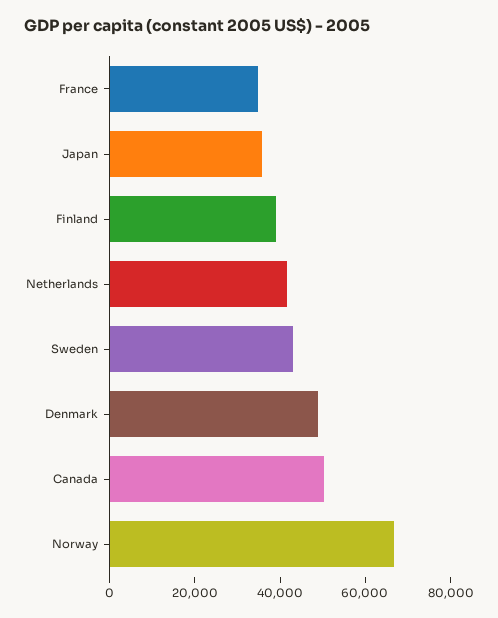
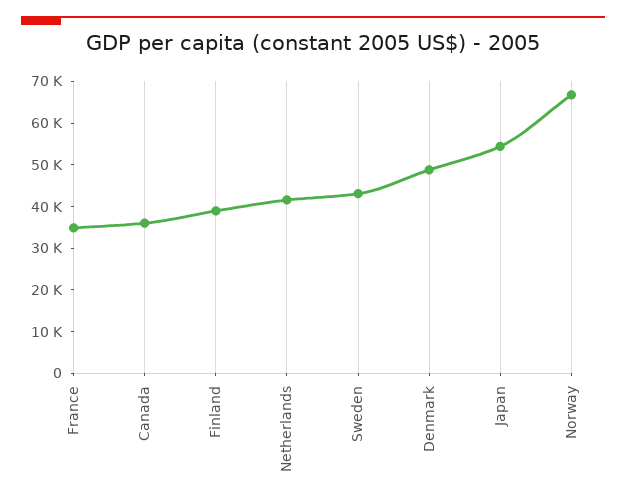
  {
    "France": 34000,
-   "Japan": 35000,
+   "Japan": 54000,
    "Finland": 38000,
    "Netherlands": 42000,
    "Sweden": 44000,
    "Denmark": 48000,
-   "Canada": 50000,
+   "Canada": 36000,
    "Norway": 66000
  }

